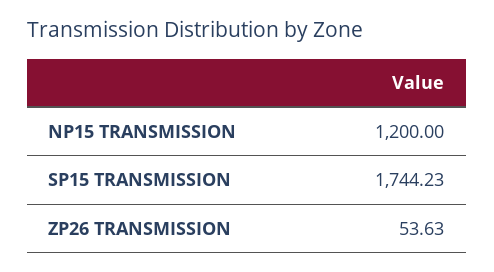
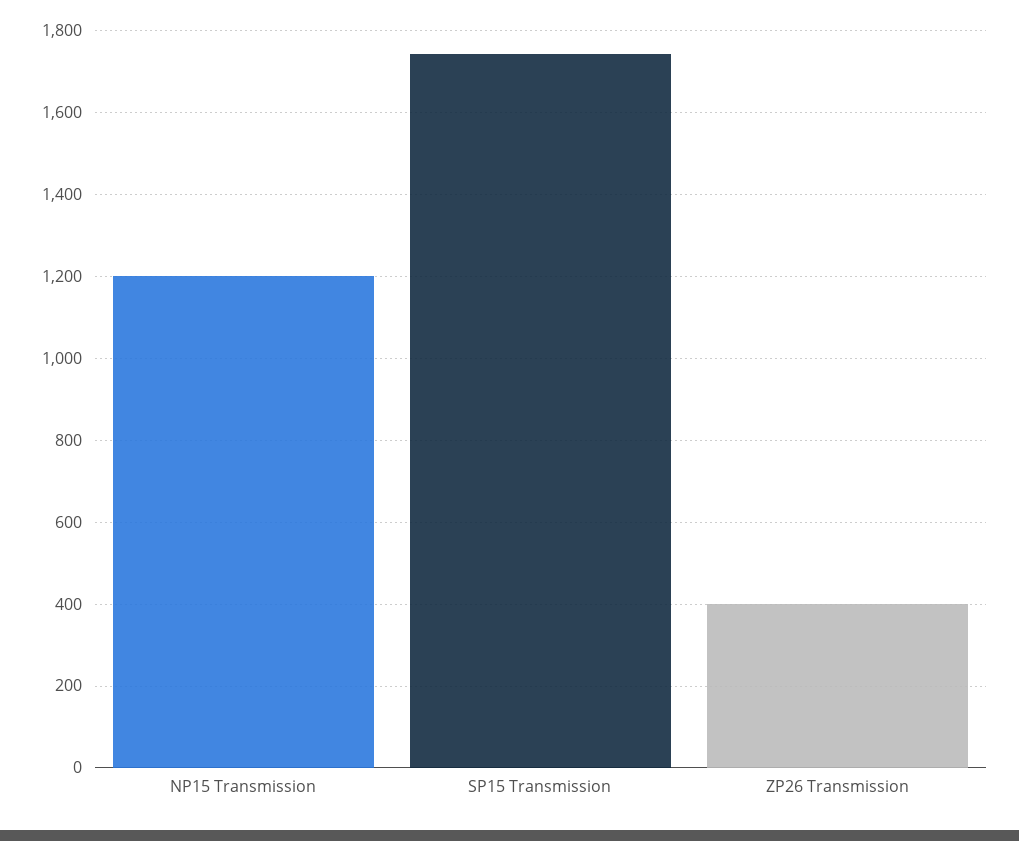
  {
    "NP15 TRANSMISSION": 1200,
    "SP15 TRANSMISSION": 1744.23,
-   "ZP26 TRANSMISSION": 53.63
+   "ZP26 TRANSMISSION": 400
  }

